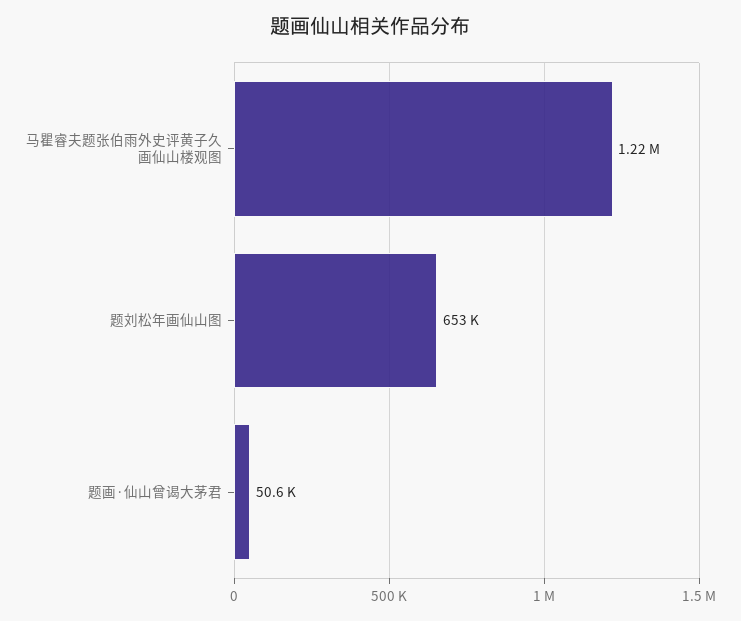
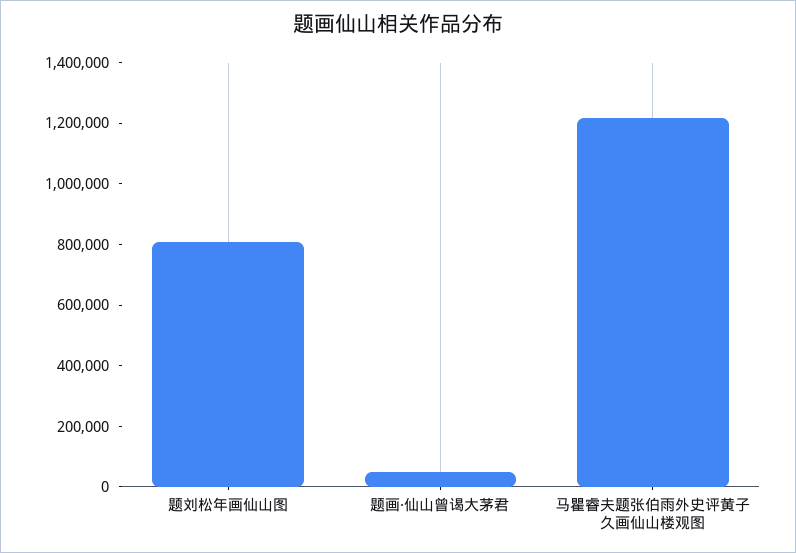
  {
    "马瞿睿夫题张伯雨外史评黄子久画仙山楼观图": 1220000,
-   "题刘松年画仙山图": 653000,
+   "题刘松年画仙山图": 800000,
    "题画·仙山曾谒大茅君": 50600
  }

